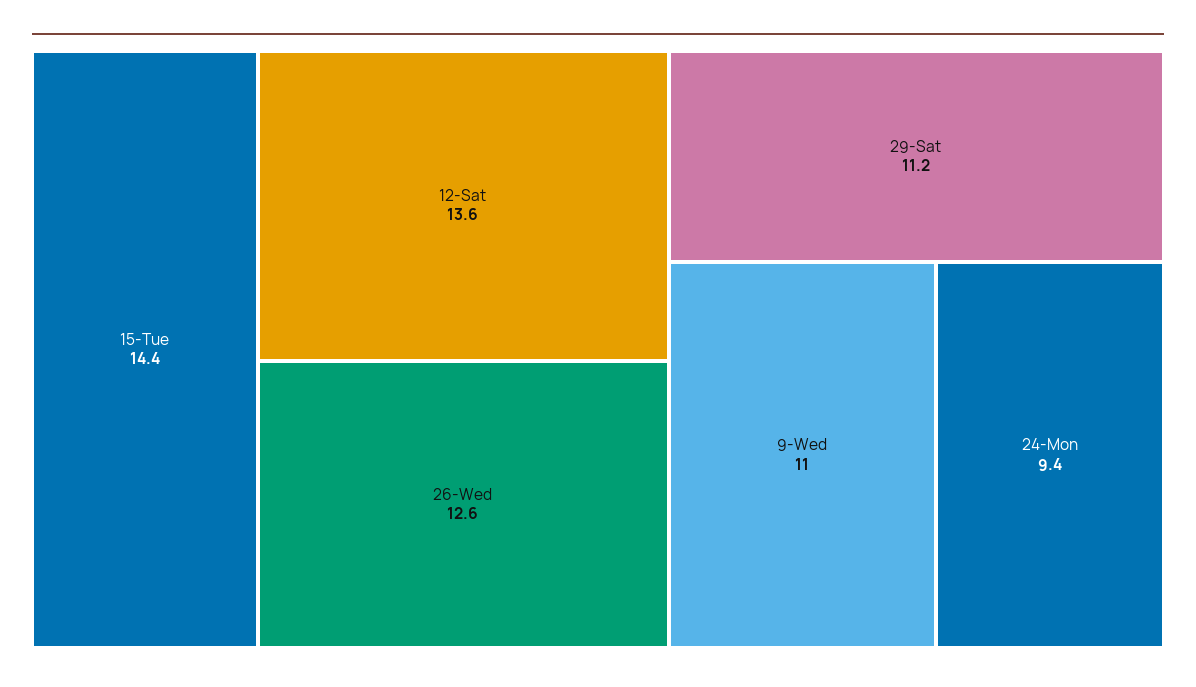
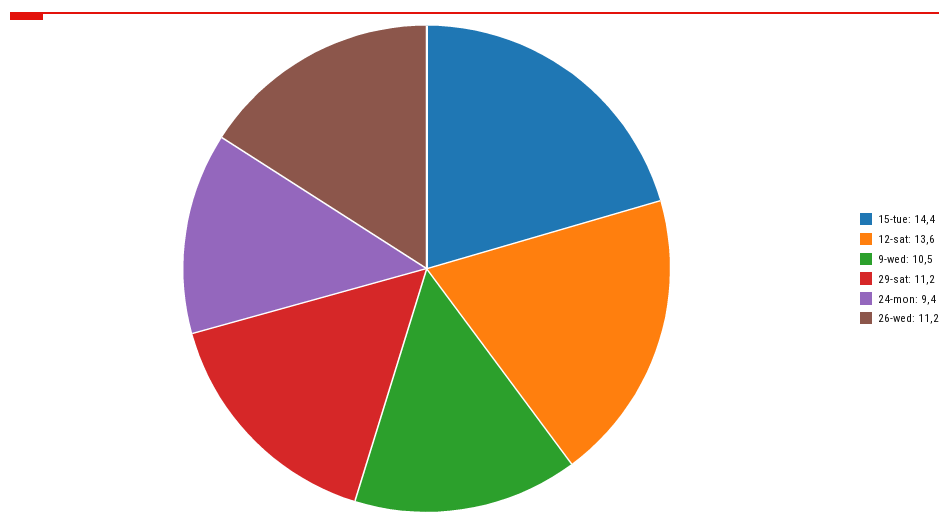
  {
    "15-Tue": 14.4,
    "12-Sat": 13.6,
-   "26-Wed": 12.6,
+   "26-Wed": 11.2,
    "29-Sat": 11.2,
-   "9-Wed": 11,
+   "9-Wed": 10.5,
    "24-Mon": 9.4
  }

